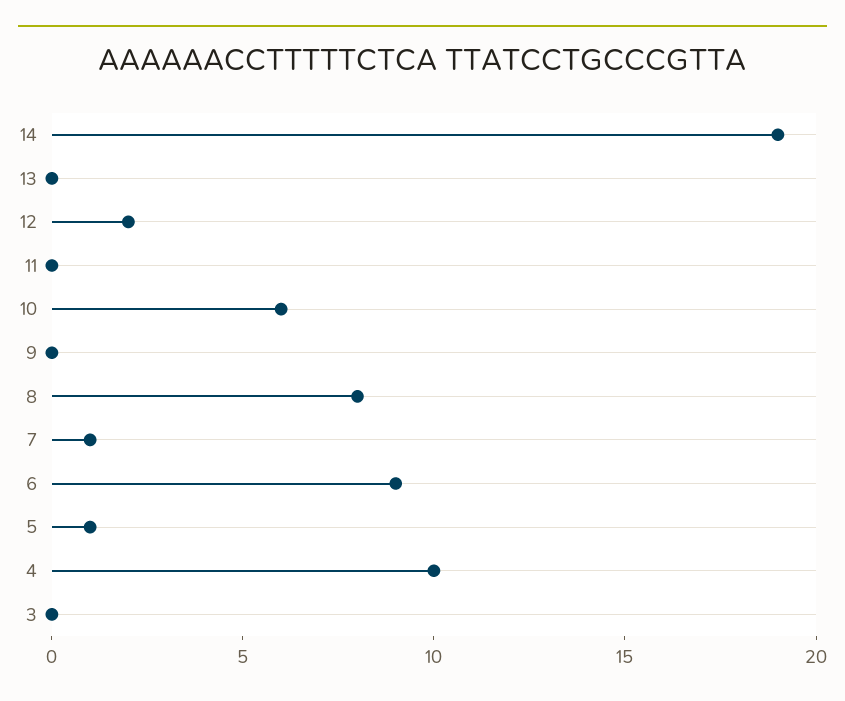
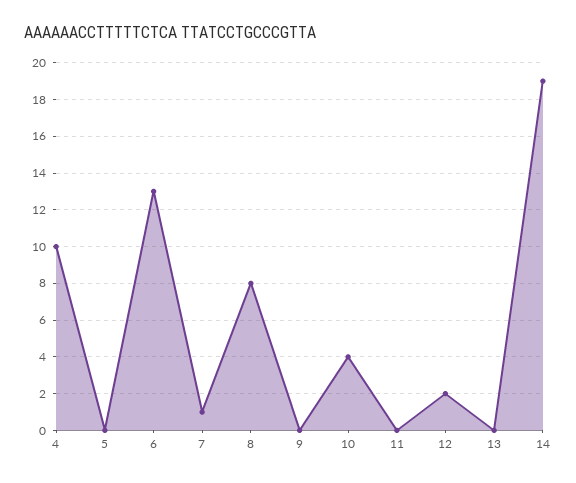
  {
    "14": 19,
    "13": 0,
    "12": 2,
    "11": 0,
-   "10": 6,
+   "10": 4,
    "9": 0,
    "8": 8,
    "7": 1,
-   "6": 9,
+   "6": 13,
-   "5": 1,
+   "5": 0,
-   "4": 10,
+   "4": 10
-   "3": 0
  }

